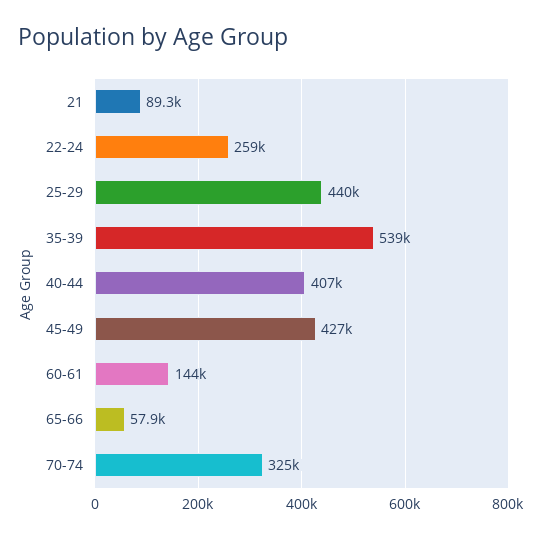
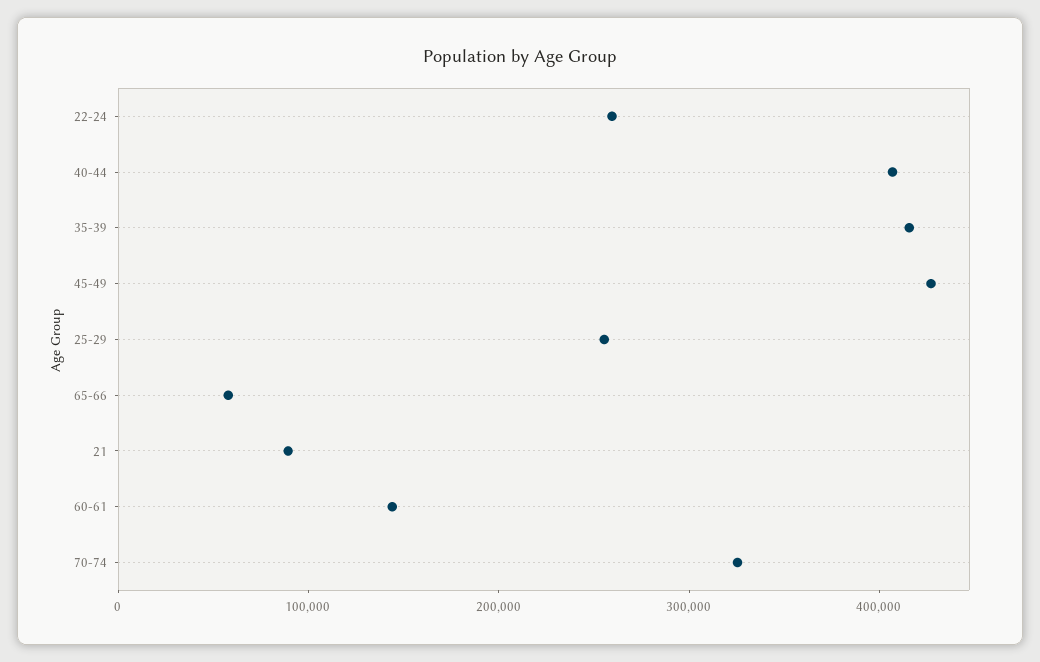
  {
    "21": 89300,
    "22-24": 259000,
-   "25-29": 440000,
+   "25-29": 260000,
-   "35-39": 539000,
+   "35-39": 420000,
    "40-44": 407000,
    "45-49": 427000,
    "60-61": 144000,
    "65-66": 57900,
    "70-74": 325000
  }

